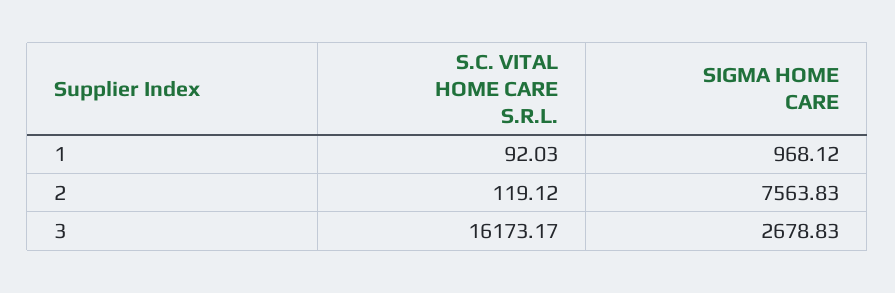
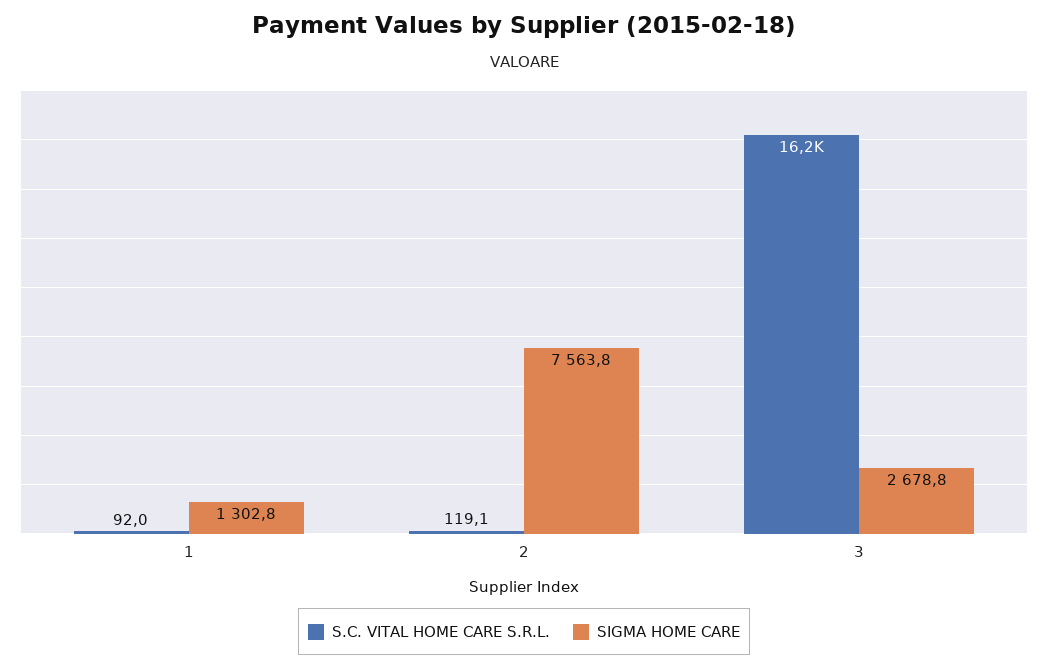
  {
    "S.C. VITAL HOME CARE S.R.L.": {
      "1": 92.03,
      "2": 119.12,
      "3": 16173.17
    },
    "SIGMA HOME CARE": {
-     "1": 968.12,
+     "1": 1302.8,
      "2": 7563.83,
      "3": 2678.83
    }
  }

